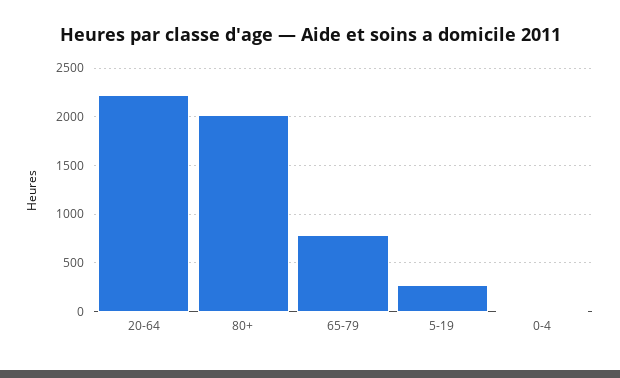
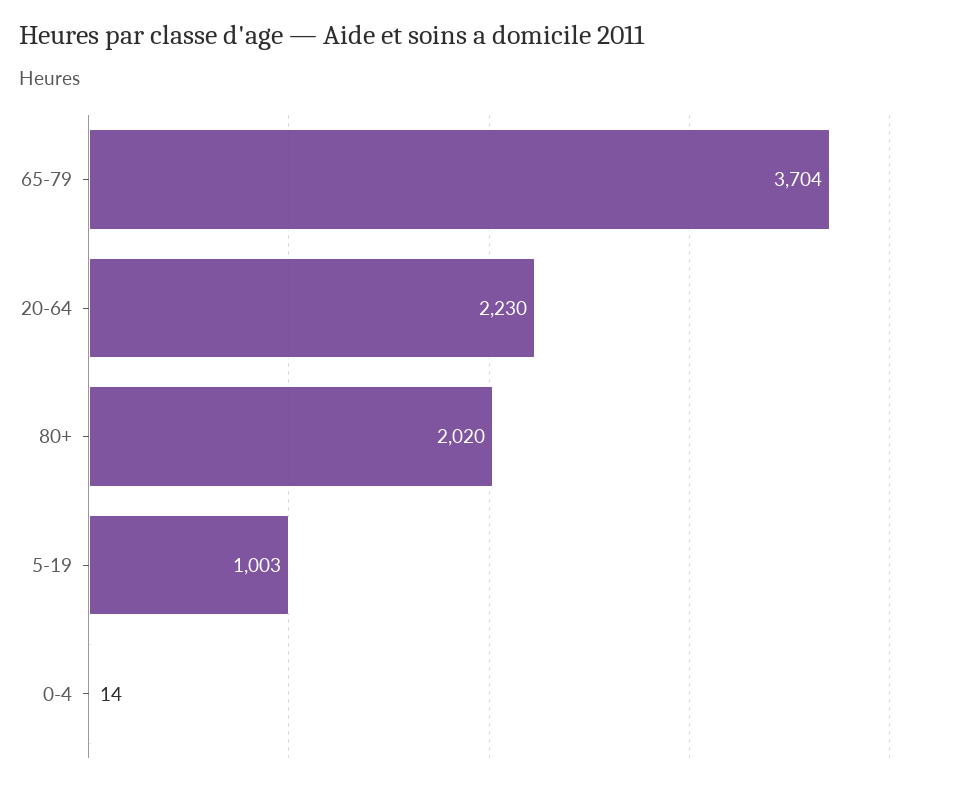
  {
    "20-64": 2230,
    "80+": 2020,
-   "65-79": 800,
+   "65-79": 3704,
-   "5-19": 300,
+   "5-19": 1003,
    "0-4": 14
  }

